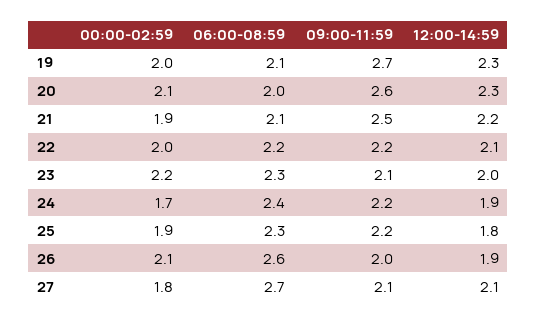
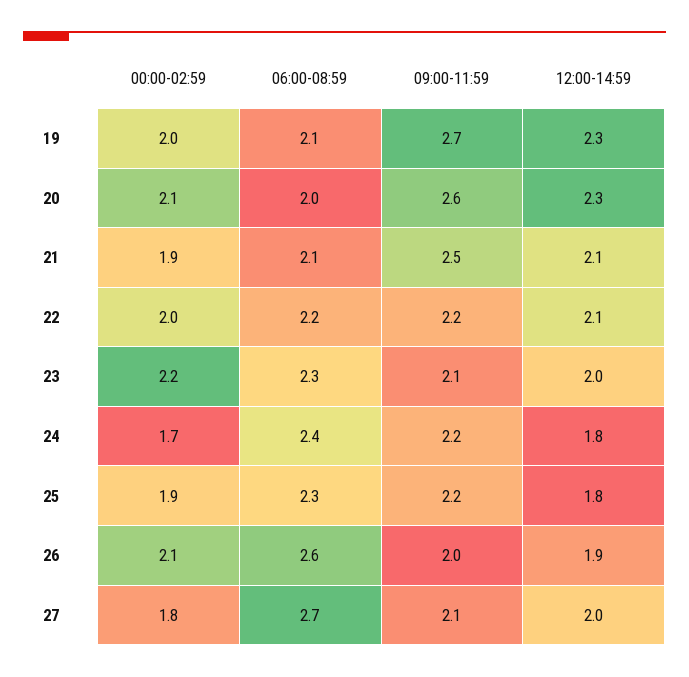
  {
    "00:00-02:59": {
      "19": 2,
      "20": 2.1,
      "21": 1.9,
      "22": 2,
      "23": 2.2,
      "24": 1.7,
      "25": 1.9,
      "26": 2.1,
      "27": 1.8
    },
    "06:00-08:59": {
      "19": 2.1,
      "20": 2,
      "21": 2.1,
      "22": 2.2,
      "23": 2.3,
      "24": 2.4,
      "25": 2.3,
      "26": 2.6,
      "27": 2.7
    },
    "09:00-11:59": {
      "19": 2.7,
      "20": 2.6,
      "21": 2.5,
      "22": 2.2,
      "23": 2.1,
      "24": 2.2,
      "25": 2.2,
      "26": 2,
      "27": 2.1
    },
    "12:00-14:59": {
      "19": 2.3,
      "20": 2.3,
-     "21": 2.2,
+     "21": 2.1,
      "22": 2.1,
      "23": 2,
-     "24": 1.9,
+     "24": 1.8,
      "25": 1.8,
      "26": 1.9,
-     "27": 2.1
+     "27": 2
    }
  }

